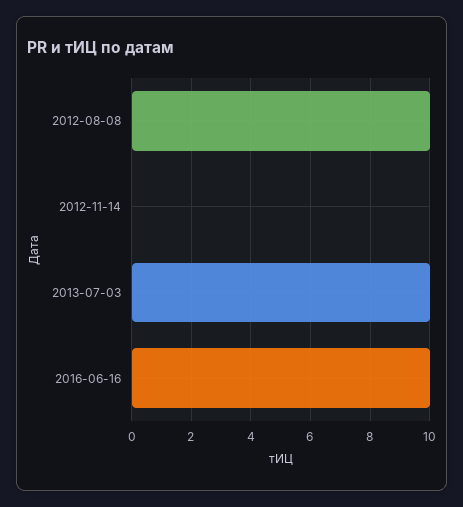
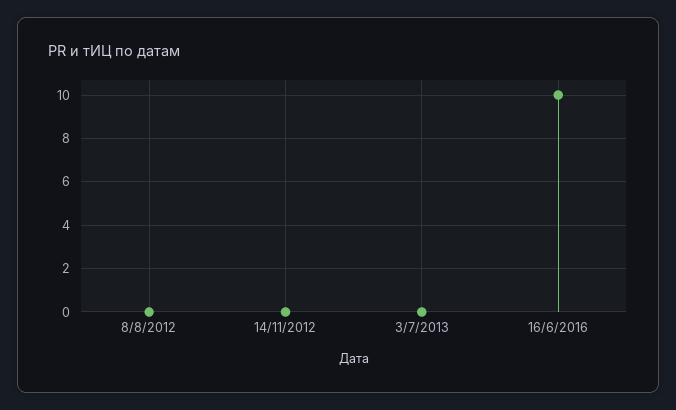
  {
-   "2012-08-08": 10,
+   "2012-08-08": 0,
    "2012-11-14": 0,
-   "2013-07-03": 10,
+   "2013-07-03": 0,
    "2016-06-16": 10
  }

